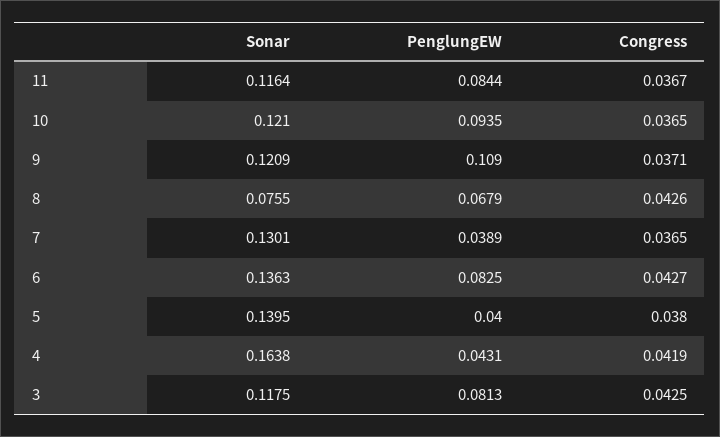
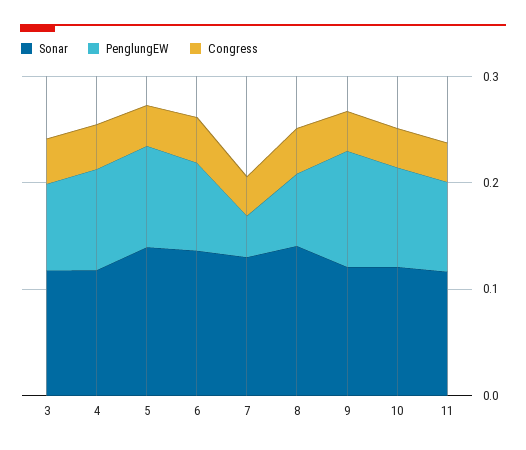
  {
    "Sonar": {
      "11": 0.1164,
      "10": 0.121,
      "9": 0.1209,
-     "8": 0.0755,
+     "8": 0.14,
      "7": 0.1301,
      "6": 0.1363,
      "5": 0.1395,
-     "4": 0.1638,
+     "4": 0.12,
      "3": 0.1175
    },
    "PenglungEW": {
      "11": 0.0844,
      "10": 0.0935,
      "9": 0.109,
      "8": 0.0679,
      "7": 0.0389,
      "6": 0.0825,
-     "5": 0.04,
+     "5": 0.1,
-     "4": 0.0431,
+     "4": 0.1,
      "3": 0.0813
    },
    "Congress": {
      "11": 0.0367,
      "10": 0.0365,
      "9": 0.0371,
      "8": 0.0426,
      "7": 0.0365,
      "6": 0.0427,
      "5": 0.038,
      "4": 0.0419,
      "3": 0.0425
    }
  }

